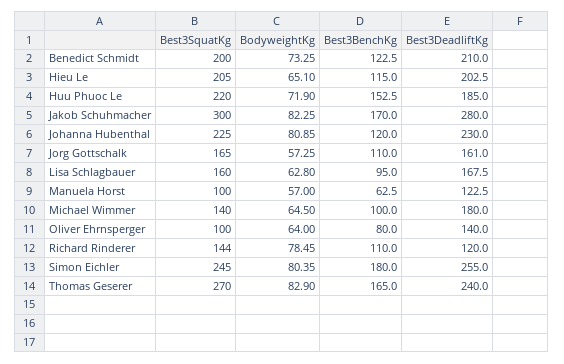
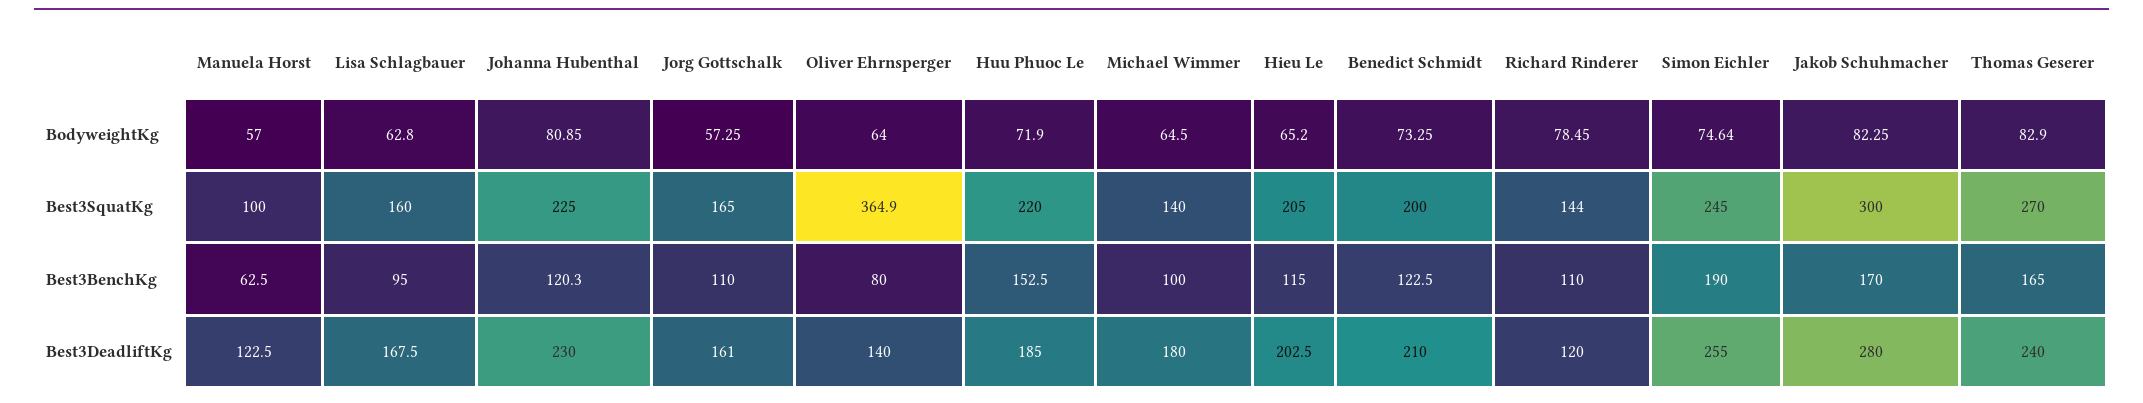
  {
    "Best3SquatKg": {
      "Benedict Schmidt": 200,
      "Hieu Le": 205,
      "Huu Phuoc Le": 220,
      "Jakob Schuhmacher": 300,
      "Johanna Hubenthal": 225,
      "Jorg Gottschalk": 165,
      "Lisa Schlagbauer": 160,
      "Manuela Horst": 100,
      "Michael Wimmer": 140,
-     "Oliver Ehrnsperger": 100,
+     "Oliver Ehrnsperger": 364.9,
      "Richard Rinderer": 144,
      "Simon Eichler": 245,
      "Thomas Geserer": 270
    },
    "BodyweightKg": {
      "Benedict Schmidt": 73.25,
-     "Hieu Le": 65.1,
+     "Hieu Le": 65.2,
      "Huu Phuoc Le": 71.9,
      "Jakob Schuhmacher": 82.25,
      "Johanna Hubenthal": 80.85,
      "Jorg Gottschalk": 57.25,
      "Lisa Schlagbauer": 62.8,
      "Manuela Horst": 57,
      "Michael Wimmer": 64.5,
      "Oliver Ehrnsperger": 64,
      "Richard Rinderer": 78.45,
-     "Simon Eichler": 80.35,
+     "Simon Eichler": 74.64,
      "Thomas Geserer": 82.9
    },
    "Best3BenchKg": {
      "Benedict Schmidt": 122.5,
      "Hieu Le": 115,
      "Huu Phuoc Le": 152.5,
      "Jakob Schuhmacher": 170,
-     "Johanna Hubenthal": 120,
+     "Johanna Hubenthal": 120.3,
      "Jorg Gottschalk": 110,
      "Lisa Schlagbauer": 95,
      "Manuela Horst": 62.5,
      "Michael Wimmer": 100,
      "Oliver Ehrnsperger": 80,
      "Richard Rinderer": 110,
-     "Simon Eichler": 180,
+     "Simon Eichler": 190,
      "Thomas Geserer": 165
    },
    "Best3DeadliftKg": {
      "Benedict Schmidt": 210,
      "Hieu Le": 202.5,
      "Huu Phuoc Le": 185,
      "Jakob Schuhmacher": 280,
      "Johanna Hubenthal": 230,
      "Jorg Gottschalk": 161,
      "Lisa Schlagbauer": 167.5,
      "Manuela Horst": 122.5,
      "Michael Wimmer": 180,
      "Oliver Ehrnsperger": 140,
      "Richard Rinderer": 120,
      "Simon Eichler": 255,
      "Thomas Geserer": 240
    }
  }

